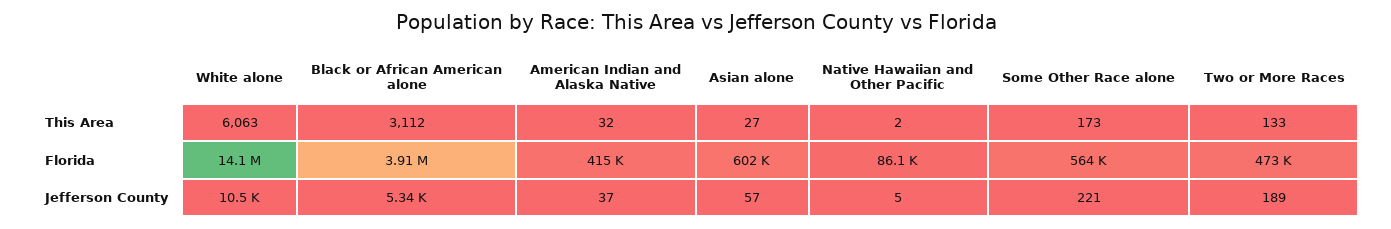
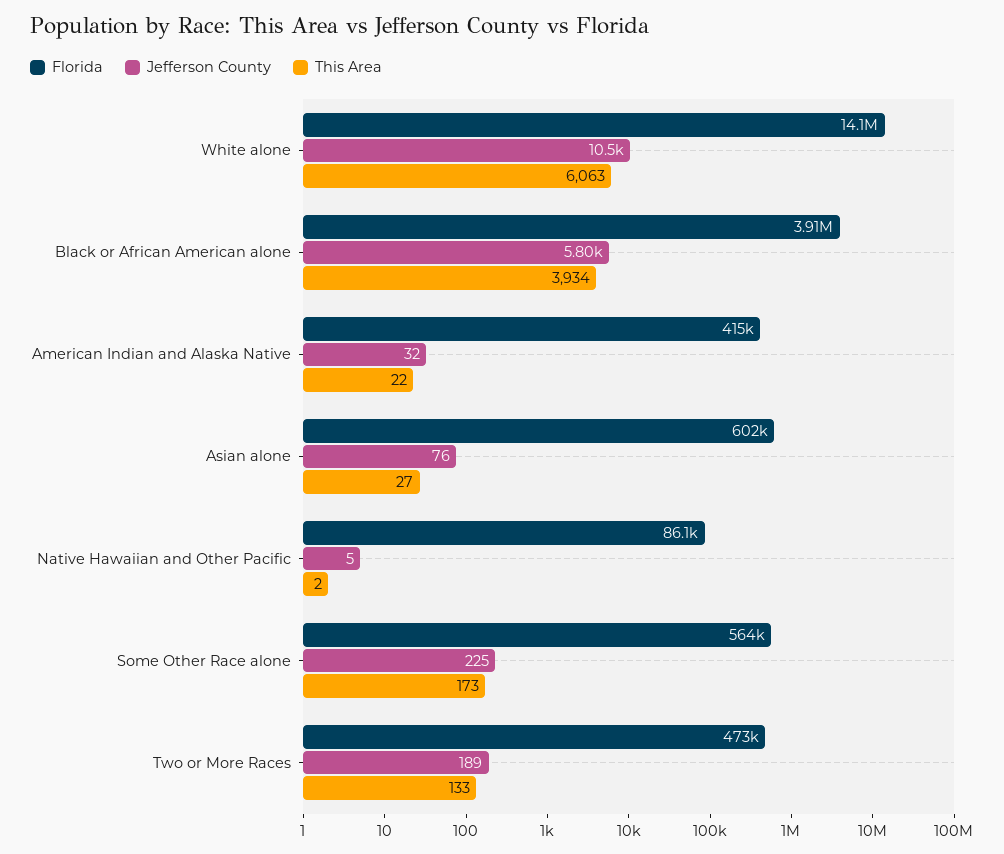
  {
    "This Area": {
      "White alone": 6063,
-     "Black or African American alone": 3112,
+     "Black or African American alone": 3934,
-     "American Indian and Alaska Native": 32,
+     "American Indian and Alaska Native": 22,
      "Asian alone": 27,
      "Native Hawaiian and Other Pacific": 2,
      "Some Other Race alone": 173,
      "Two or More Races": 133
    },
    "Florida": {
      "White alone": 14100000,
      "Black or African American alone": 3910000,
      "American Indian and Alaska Native": 415000,
      "Asian alone": 602000,
      "Native Hawaiian and Other Pacific": 86100,
      "Some Other Race alone": 564000,
      "Two or More Races": 473000
    },
    "Jefferson County": {
      "White alone": 10500,
-     "Black or African American alone": 5340,
+     "Black or African American alone": 5800,
-     "American Indian and Alaska Native": 37,
+     "American Indian and Alaska Native": 32,
-     "Asian alone": 57,
+     "Asian alone": 76,
      "Native Hawaiian and Other Pacific": 5,
-     "Some Other Race alone": 221,
+     "Some Other Race alone": 225,
      "Two or More Races": 189
    }
  }

